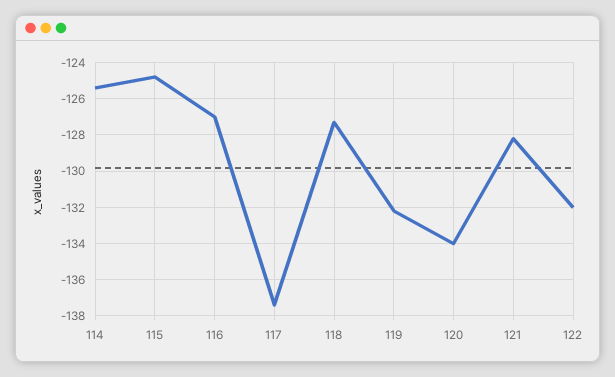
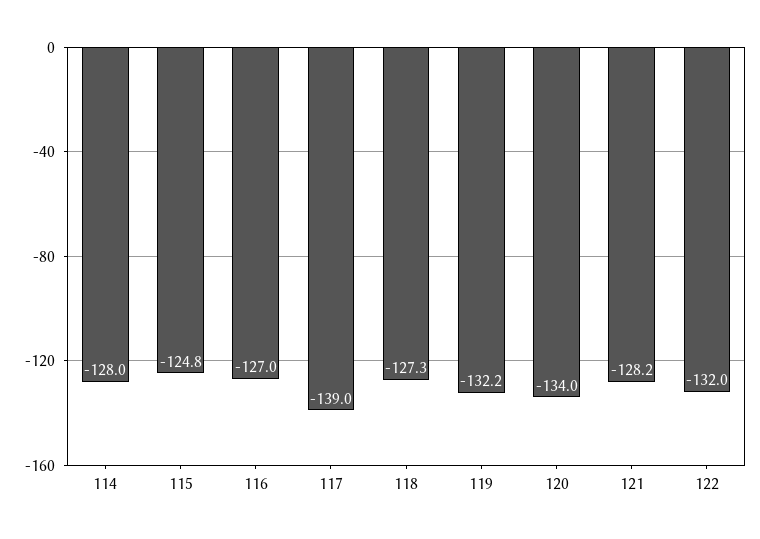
  {
-   "114": -125.5,
+   "114": -128,
    "115": -124.8,
    "116": -127,
-   "117": -137.5,
+   "117": -139,
    "118": -127.3,
    "119": -132.2,
    "120": -134,
    "121": -128.2,
    "122": -132
  }

